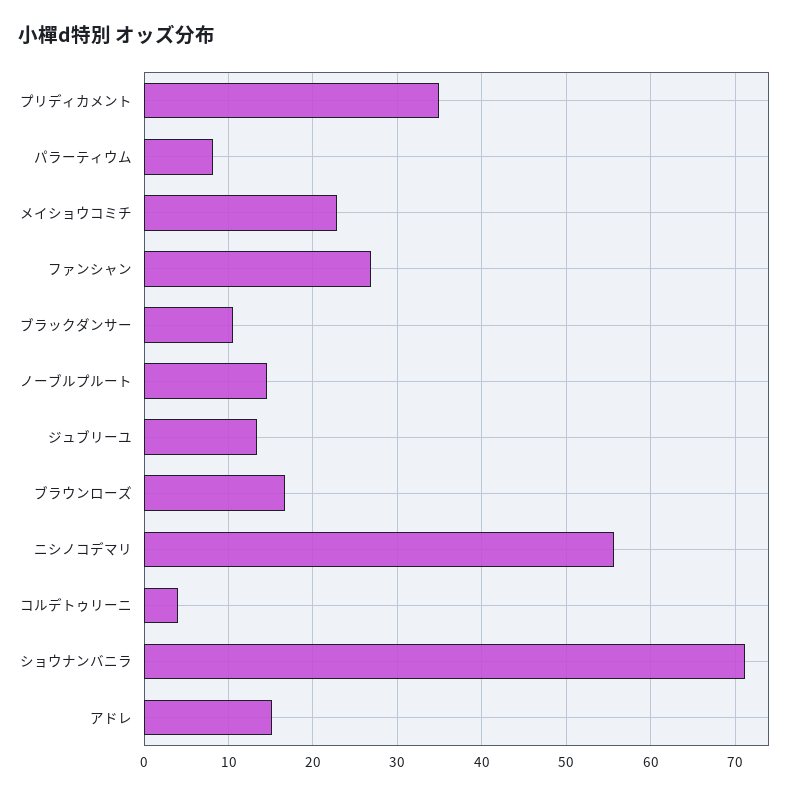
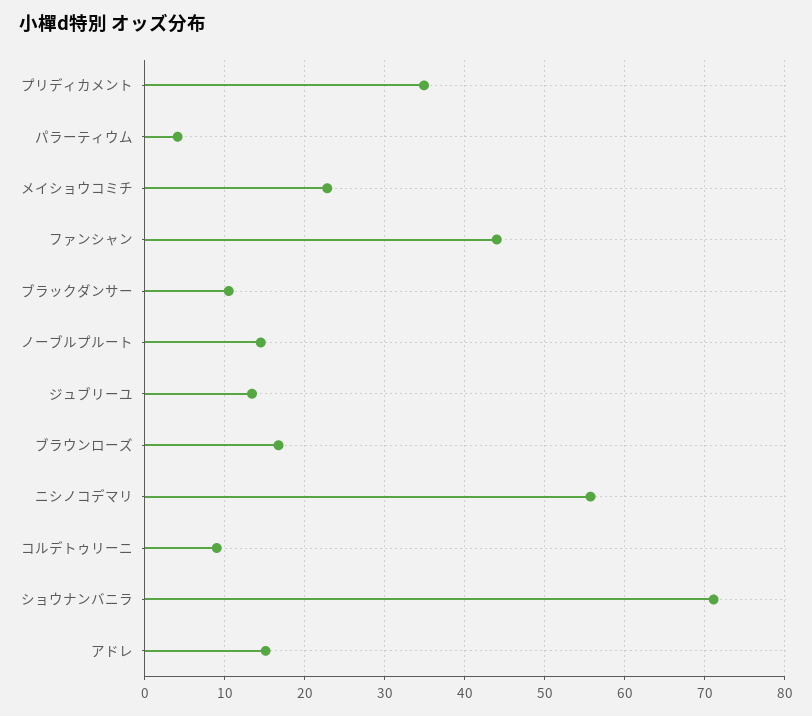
  {
    "プリディカメント": 35,
-   "パラーティウム": 8,
+   "パラーティウム": 4,
    "メイショウコミチ": 23,
-   "ファンシャン": 27,
+   "ファンシャン": 44,
    "ブラックダンサー": 11,
    "ノーブルプルート": 15,
    "ジュブリーユ": 13,
    "ブラウンローズ": 17,
    "ニシノコデマリ": 56,
-   "コルデトゥリーニ": 4,
+   "コルデトゥリーニ": 9,
    "ショウナンバニラ": 71,
    "アドレ": 15
  }

